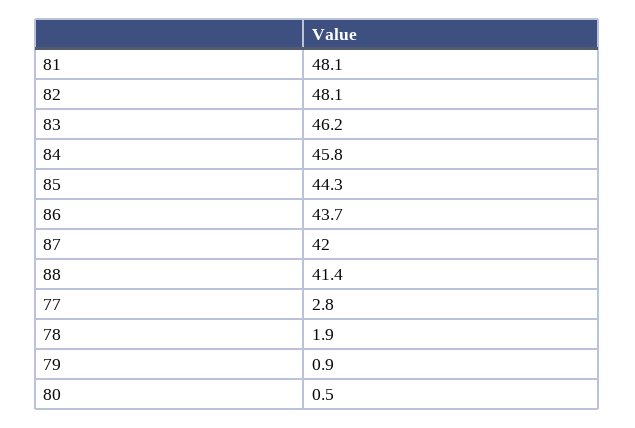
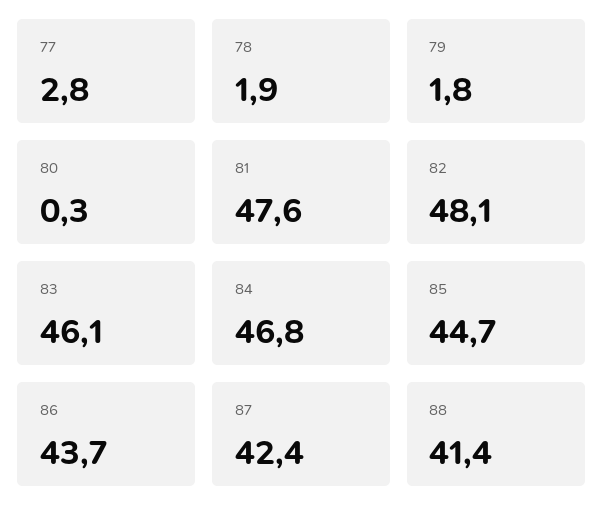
  {
-   "81": 48.1,
+   "81": 47.6,
    "82": 48.1,
-   "83": 46.2,
+   "83": 46.1,
-   "84": 45.8,
+   "84": 46.8,
-   "85": 44.3,
+   "85": 44.7,
    "86": 43.7,
-   "87": 42,
+   "87": 42.4,
    "88": 41.4,
    "77": 2.8,
    "78": 1.9,
-   "79": 0.9,
+   "79": 1.8,
-   "80": 0.5
+   "80": 0.3
  }

